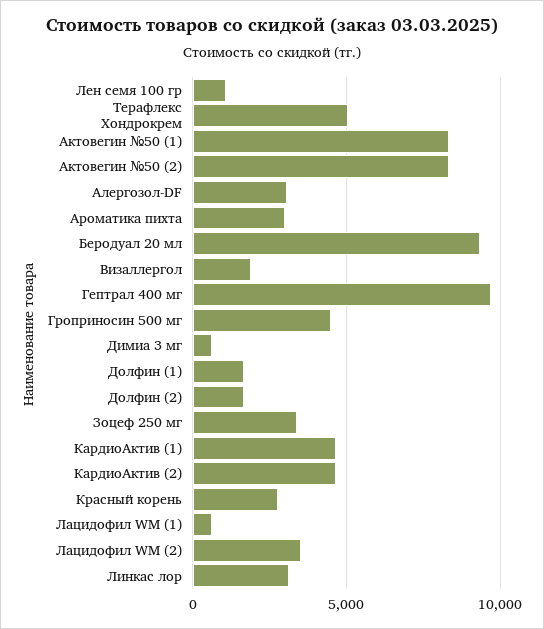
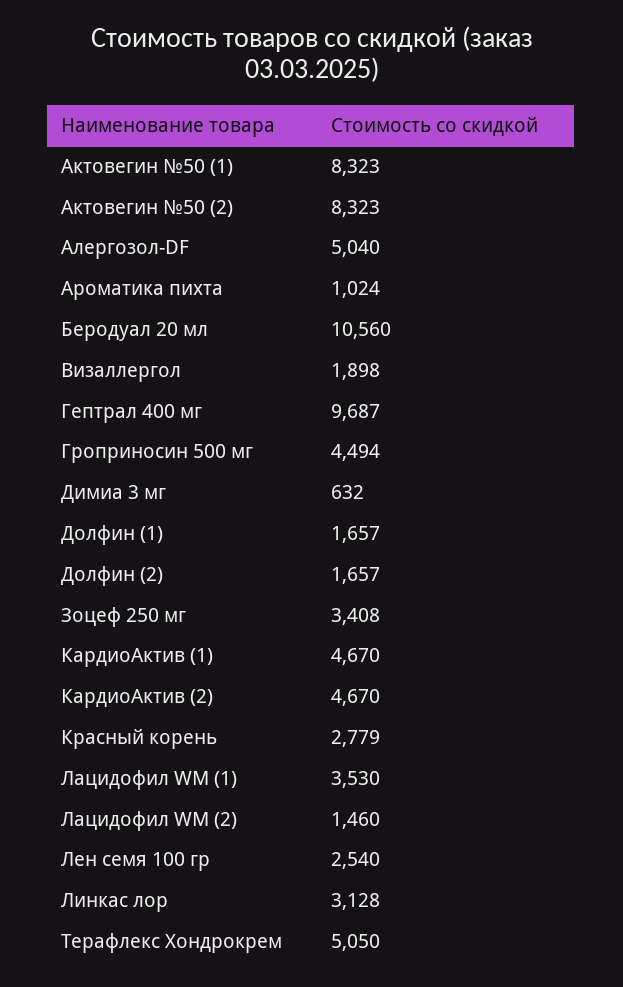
  {
-   "Лен семя 100 гр": 1000,
+   "Лен семя 100 гр": 2540,
    "Терафлекс Хондрокрем": 5050,
    "Актовегин №50 (1)": 8323,
    "Актовегин №50 (2)": 8323,
-   "Алергозол-DF": 3000,
+   "Алергозол-DF": 5040,
-   "Ароматика пихта": 3000,
+   "Ароматика пихта": 1024,
-   "Беродуал 20 мл": 9500,
+   "Беродуал 20 мл": 10560,
    "Визаллергол": 1898,
    "Гептрал 400 мг": 9687,
    "Гроприносин 500 мг": 4494,
    "Димиа 3 мг": 632,
    "Долфин (1)": 1657,
    "Долфин (2)": 1657,
    "Зоцеф 250 мг": 3408,
    "КардиоАктив (1)": 4670,
    "КардиоАктив (2)": 4670,
    "Красный корень": 2779,
-   "Лацидофил WM (1)": 500,
+   "Лацидофил WM (1)": 3530,
-   "Лацидофил WM (2)": 3500,
+   "Лацидофил WM (2)": 1460,
    "Линкас лор": 3128
  }

